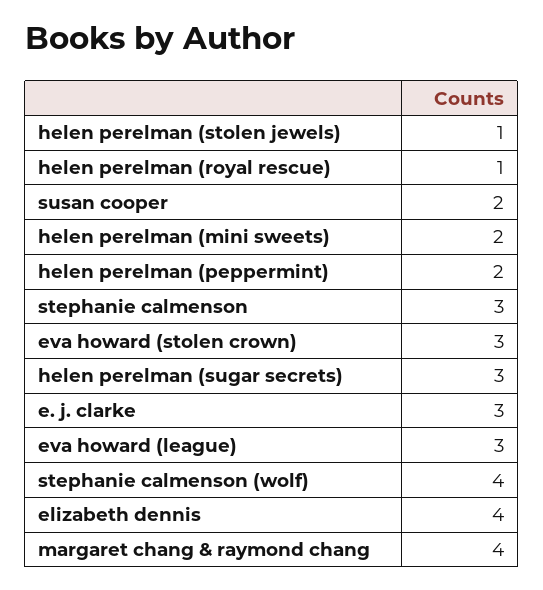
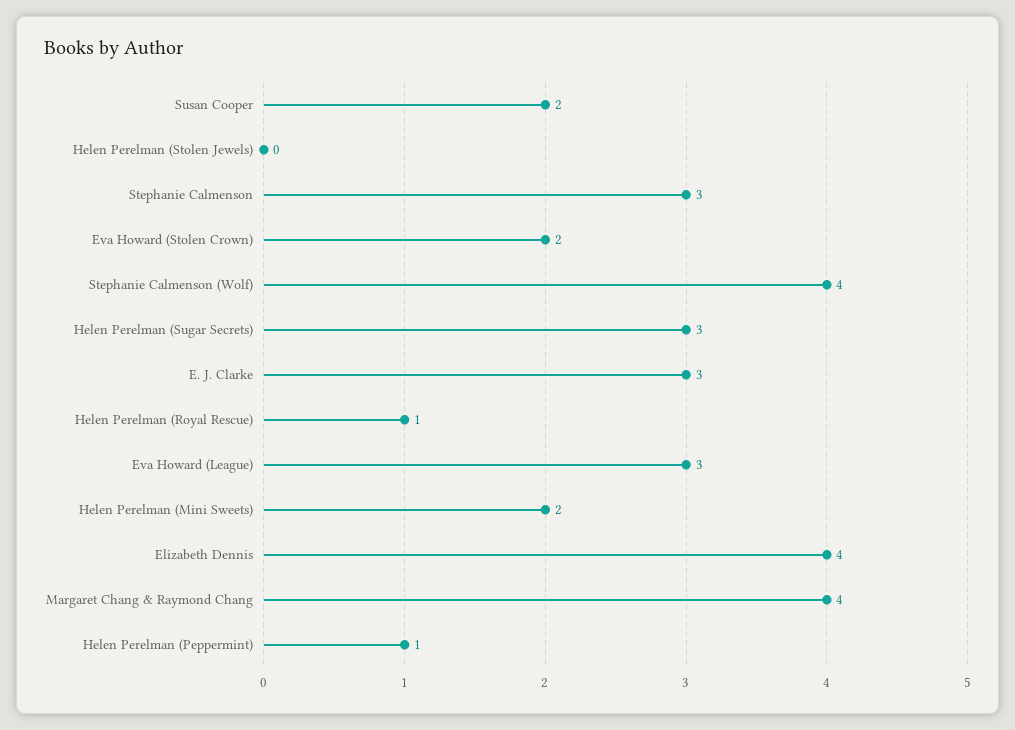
  {
-   "helen perelman (stolen jewels)": 1,
+   "helen perelman (stolen jewels)": 0,
    "helen perelman (royal rescue)": 1,
    "susan cooper": 2,
    "helen perelman (mini sweets)": 2,
-   "helen perelman (peppermint)": 2,
+   "helen perelman (peppermint)": 1,
    "stephanie calmenson": 3,
-   "eva howard (stolen crown)": 3,
+   "eva howard (stolen crown)": 2,
    "helen perelman (sugar secrets)": 3,
    "e. j. clarke": 3,
    "eva howard (league)": 3,
    "stephanie calmenson (wolf)": 4,
    "elizabeth dennis": 4,
    "margaret chang & raymond chang": 4
  }

